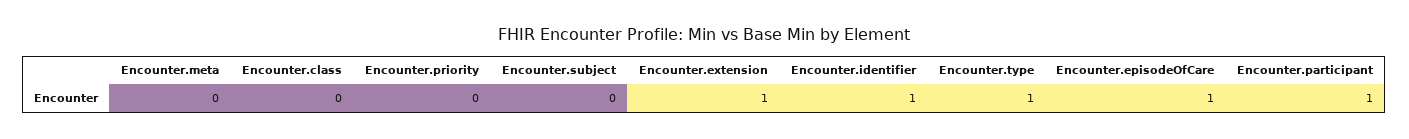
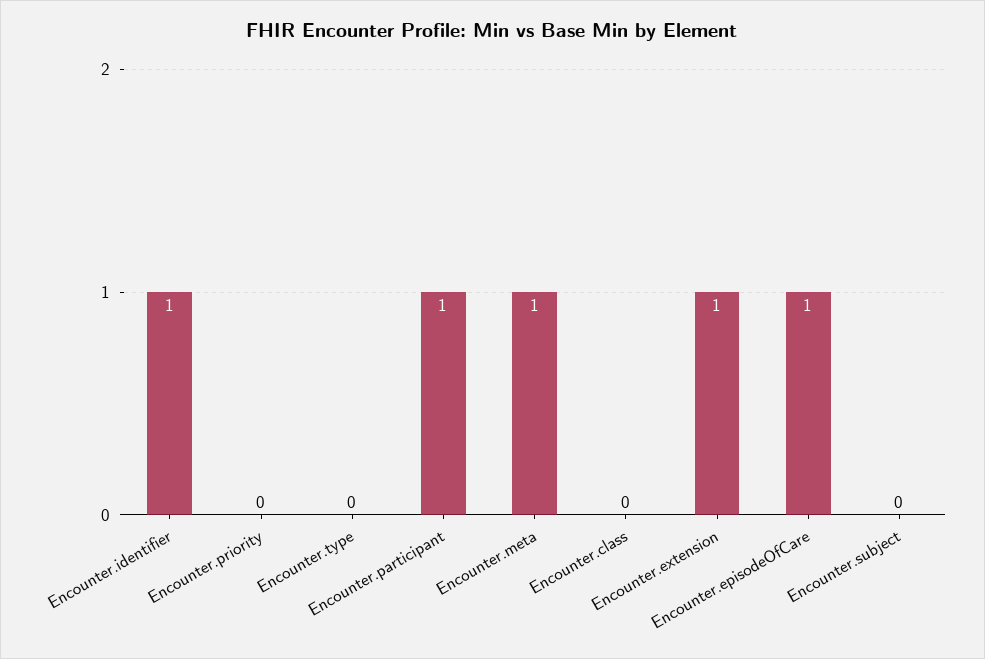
  {
-   "Encounter.meta": 0,
+   "Encounter.meta": 1,
    "Encounter.class": 0,
    "Encounter.priority": 0,
    "Encounter.subject": 0,
    "Encounter.extension": 1,
    "Encounter.identifier": 1,
-   "Encounter.type": 1,
+   "Encounter.type": 0,
    "Encounter.episodeOfCare": 1,
    "Encounter.participant": 1
  }

